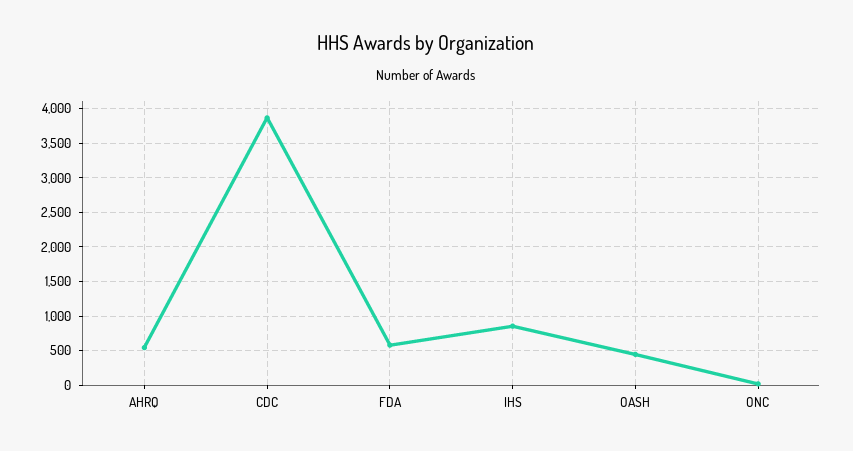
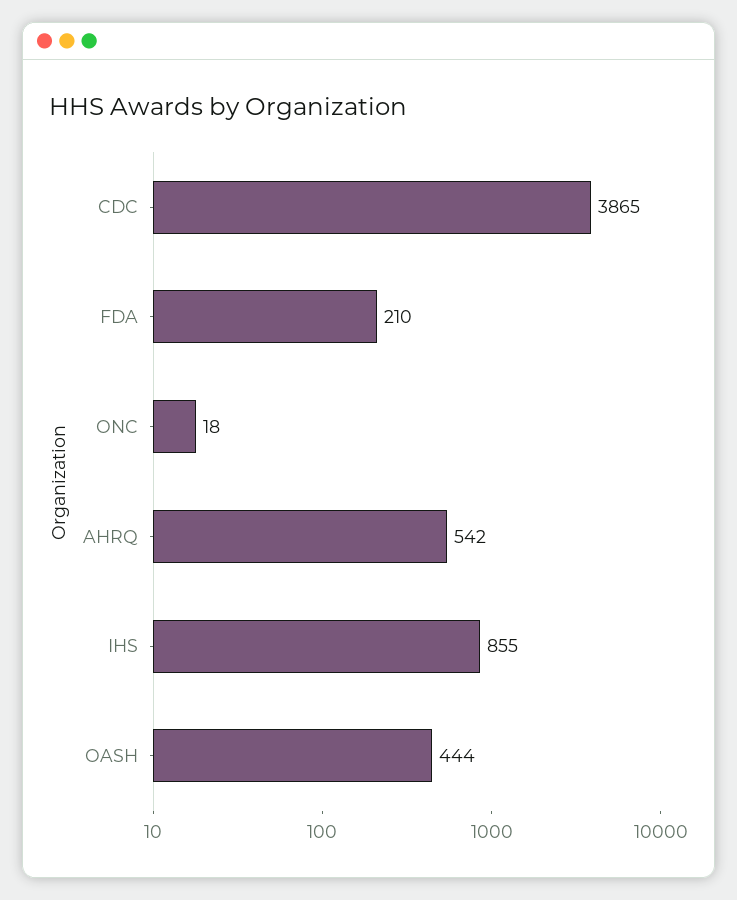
  {
    "AHRQ": 542,
    "CDC": 3865,
-   "FDA": 600,
+   "FDA": 210,
    "IHS": 855,
    "OASH": 444,
    "ONC": 18
  }

